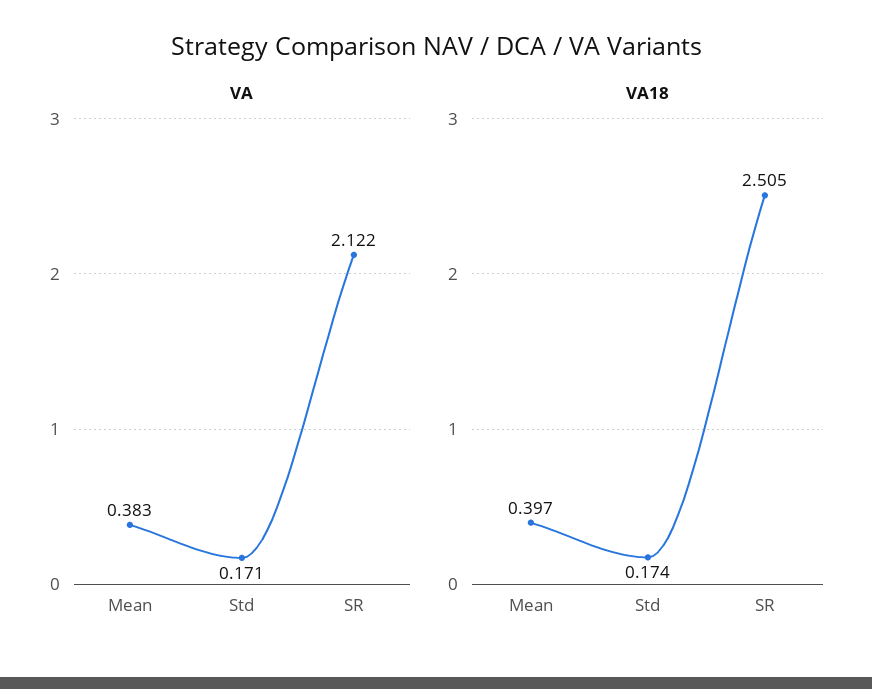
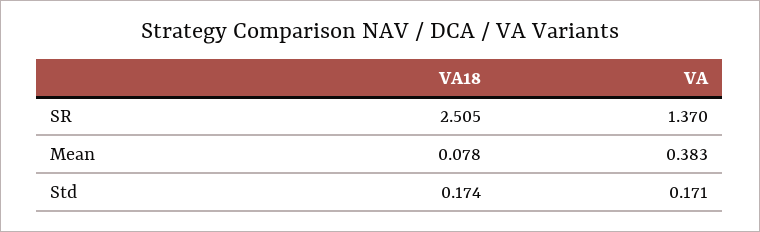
  {
    "VA": {
      "Mean": 0.383,
      "Std": 0.171,
-     "SR": 2.122
+     "SR": 1.37
    },
    "VA18": {
-     "Mean": 0.397,
+     "Mean": 0.078,
      "Std": 0.174,
      "SR": 2.505
    }
  }

